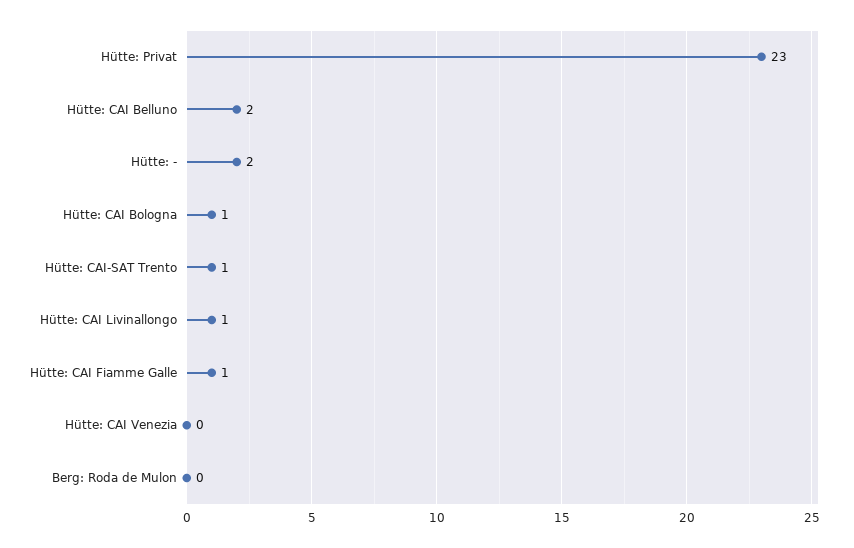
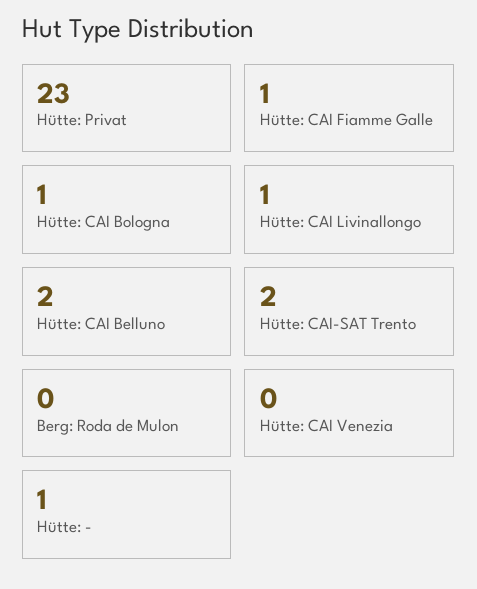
  {
    "Hütte: Privat": 23,
    "Hütte: CAI Belluno": 2,
-   "Hütte: -": 2,
+   "Hütte: -": 1,
    "Hütte: CAI Bologna": 1,
-   "Hütte: CAI-SAT Trento": 1,
+   "Hütte: CAI-SAT Trento": 2,
    "Hütte: CAI Livinallongo": 1,
    "Hütte: CAI Fiamme Galle": 1,
    "Hütte: CAI Venezia": 0,
    "Berg: Roda de Mulon": 0
  }

